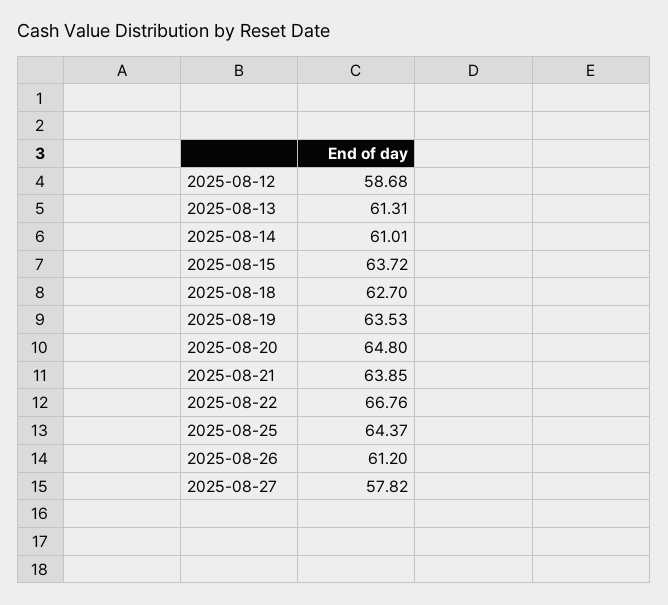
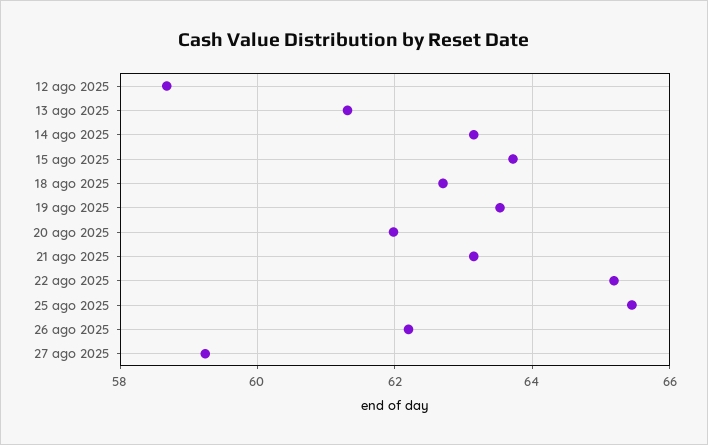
  {
    "2025-08-12": 58.68,
    "2025-08-13": 61.31,
-   "2025-08-14": 61.01,
+   "2025-08-14": 63.2,
    "2025-08-15": 63.72,
    "2025-08-18": 62.7,
    "2025-08-19": 63.53,
-   "2025-08-20": 64.8,
+   "2025-08-20": 62,
-   "2025-08-21": 63.85,
+   "2025-08-21": 63.2,
-   "2025-08-22": 66.76,
+   "2025-08-22": 65.2,
-   "2025-08-25": 64.37,
+   "2025-08-25": 65.4,
-   "2025-08-26": 61.2,
+   "2025-08-26": 62.2,
-   "2025-08-27": 57.82
+   "2025-08-27": 59.2
  }

